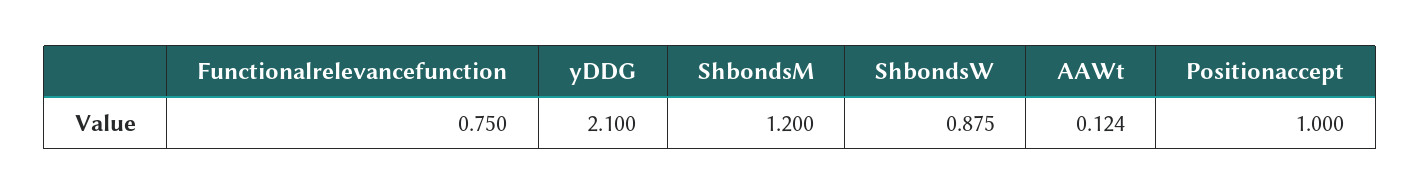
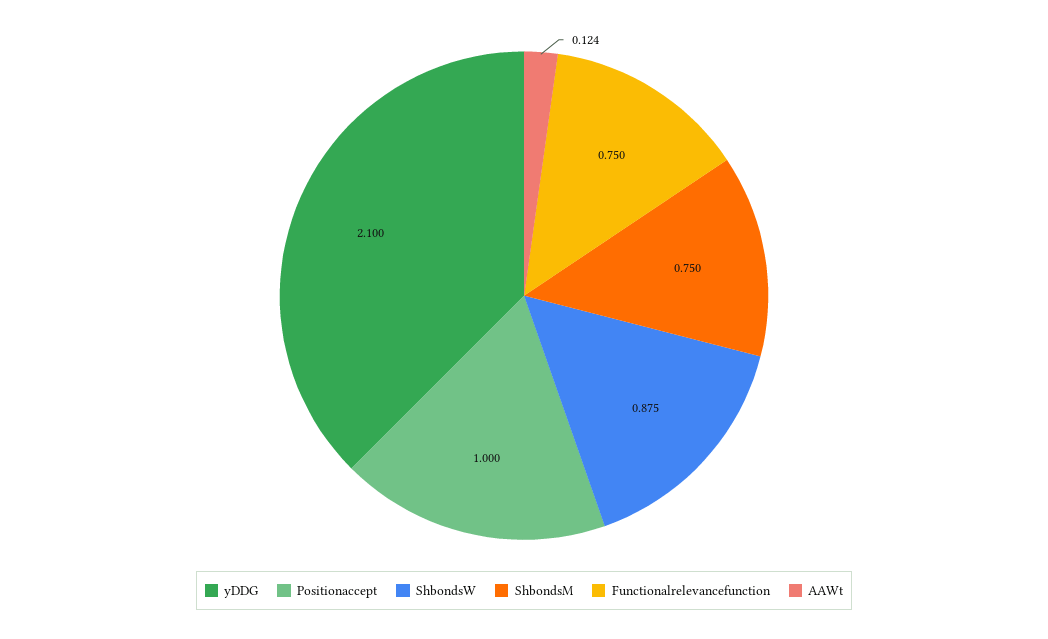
  {
    "Functionalrelevancefunction": 0.75,
    "yDDG": 2.1,
-   "ShbondsM": 1.2,
+   "ShbondsM": 0.75,
    "ShbondsW": 0.875,
    "AAWt": 0.124,
    "Positionaccept": 1
  }

